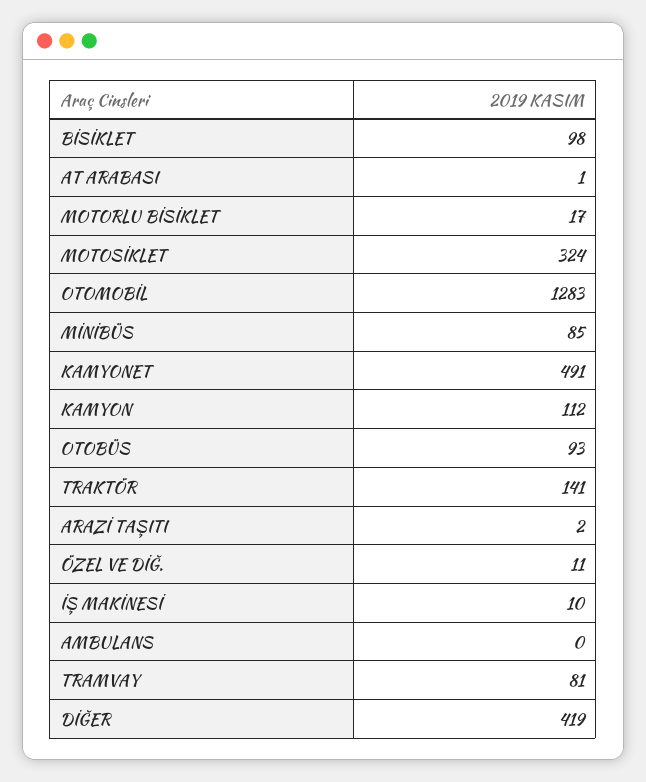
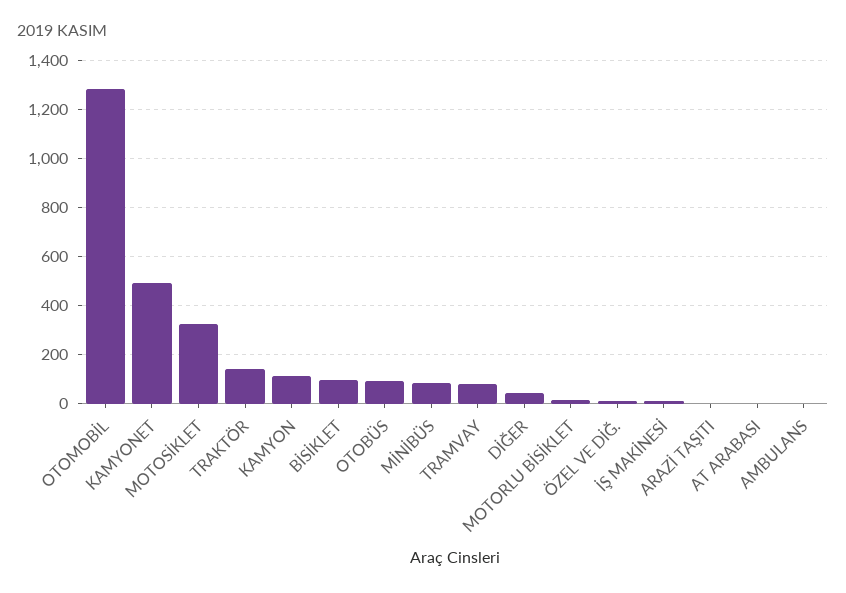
  {
    "BİSİKLET": 98,
    "AT ARABASI": 1,
    "MOTORLU BİSİKLET": 17,
    "MOTOSİKLET": 324,
    "OTOMOBİL": 1283,
    "MİNİBÜS": 85,
    "KAMYONET": 491,
    "KAMYON": 112,
    "OTOBÜS": 93,
    "TRAKTÖR": 141,
    "ARAZİ TAŞITI": 2,
    "ÖZEL VE DİĞ.": 11,
    "İŞ MAKİNESİ": 10,
    "AMBULANS": 0,
    "TRAMVAY": 81,
-   "DİĞER": 419
+   "DİĞER": 50
  }

